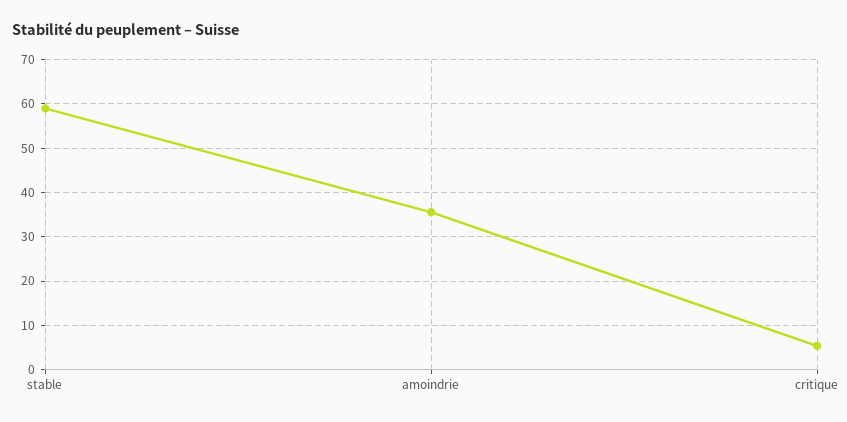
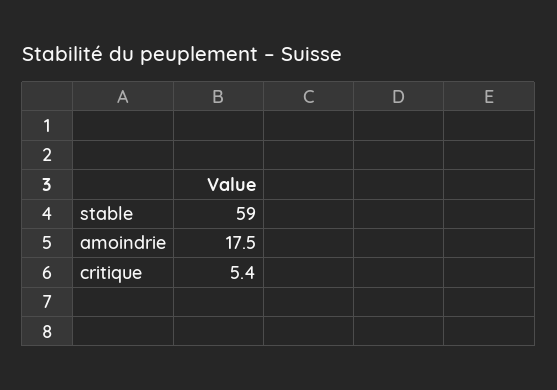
  {
    "stable": 59,
-   "amoindrie": 36,
+   "amoindrie": 17.5,
    "critique": 5.4
  }

